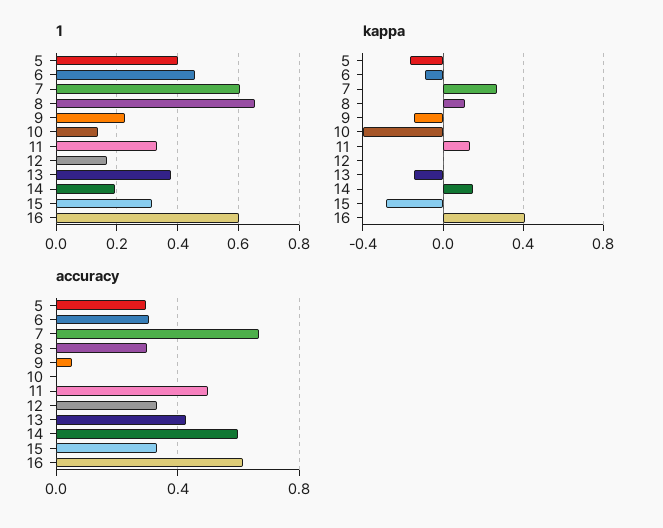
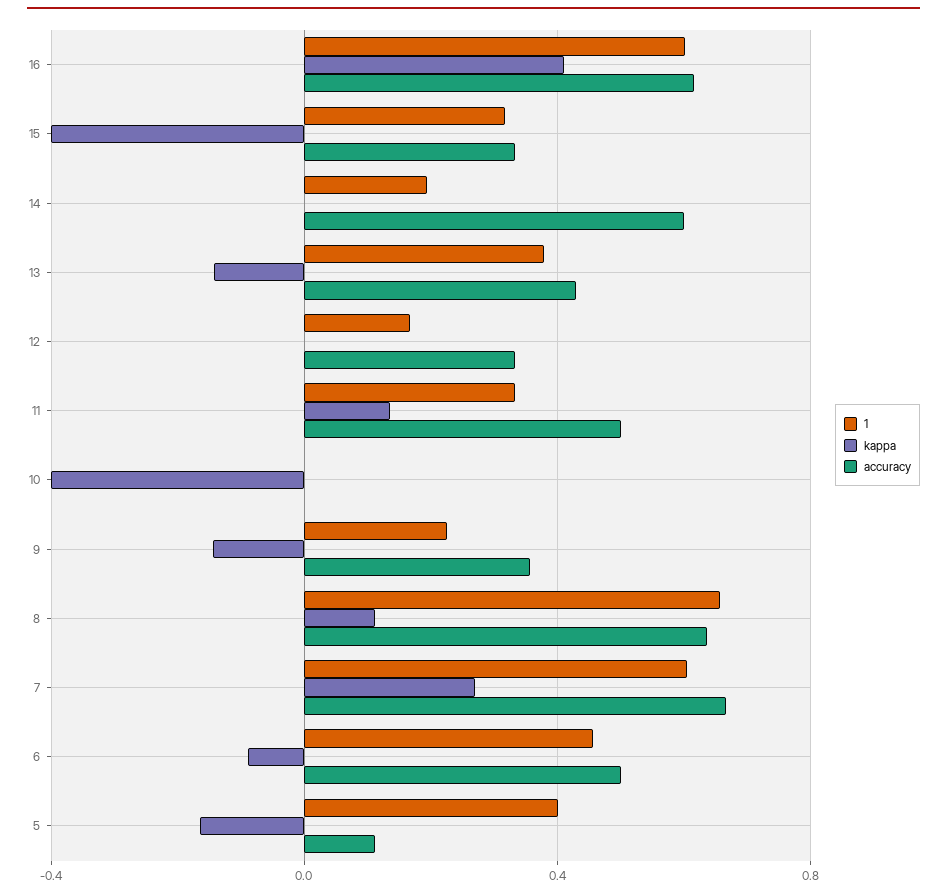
  {
    "1": {
      "5": 0.4,
      "6": 0.46,
      "7": 0.6,
      "8": 0.66,
      "9": 0.22,
-     "10": 0.14,
+     "10": 0,
      "11": 0.34,
      "12": 0.16,
      "13": 0.38,
      "14": 0.2,
      "15": 0.32,
      "16": 0.6
    },
    "kappa": {
      "5": -0.15,
      "6": -0.1,
      "7": 0.25,
      "8": 0.1,
      "9": -0.15,
      "10": -0.4,
      "11": 0.15,
      "12": 0,
      "13": -0.15,
-     "14": 0.15,
+     "14": 0,
-     "15": -0.3,
+     "15": -0.4,
      "16": 0.4
    },
    "accuracy": {
-     "5": 0.3,
+     "5": 0.1,
-     "6": 0.3,
+     "6": 0.5,
      "7": 0.65,
-     "8": 0.3,
+     "8": 0.65,
-     "9": 0.05,
+     "9": 0.35,
      "10": 0,
      "11": 0.5,
      "12": 0.35,
      "13": 0.45,
      "14": 0.6,
      "15": 0.35,
      "16": 0.6
    }
  }

